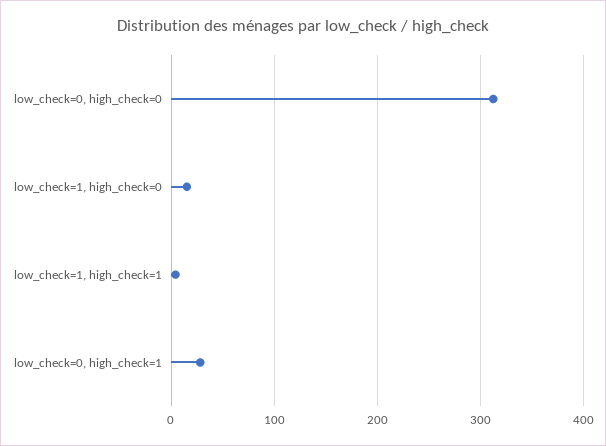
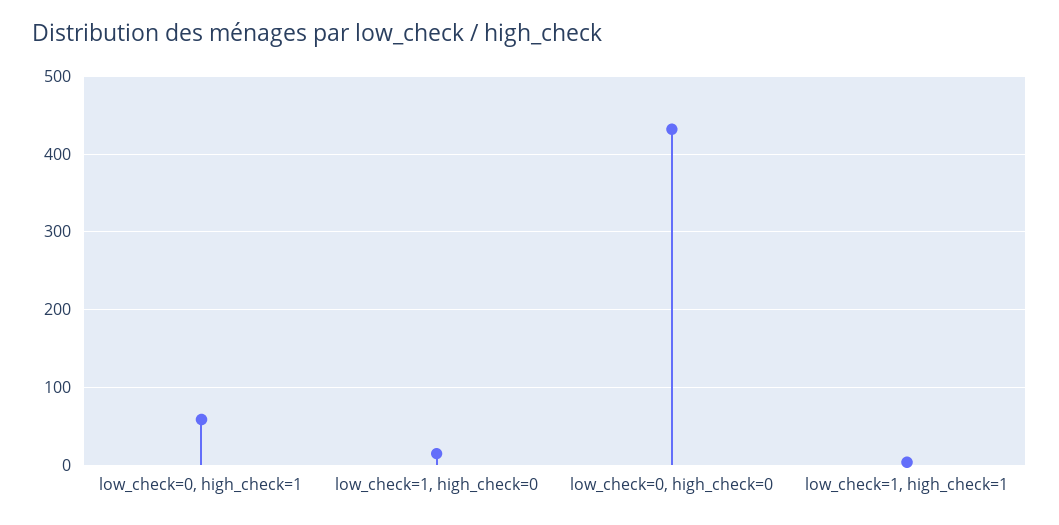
  {
-   "low_check=0, high_check=0": 310,
+   "low_check=0, high_check=0": 430,
    "low_check=1, high_check=0": 20,
    "low_check=1, high_check=1": 0,
-   "low_check=0, high_check=1": 30
+   "low_check=0, high_check=1": 60
  }

